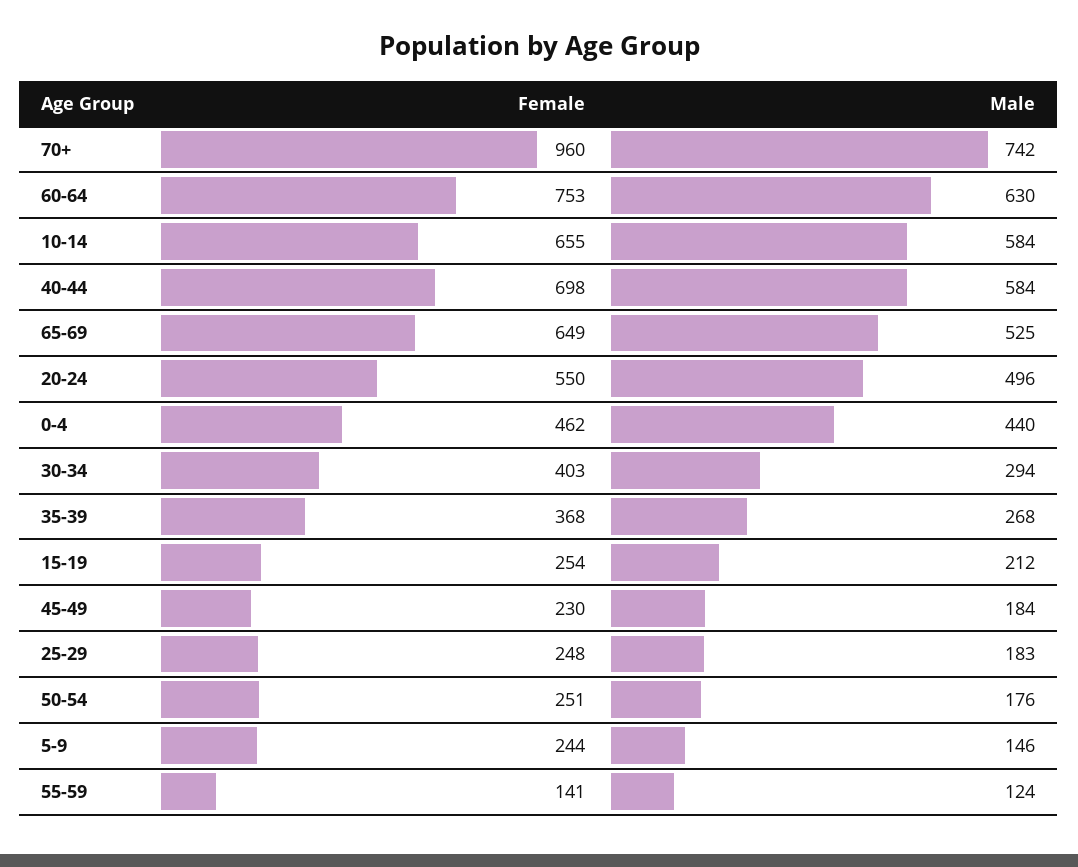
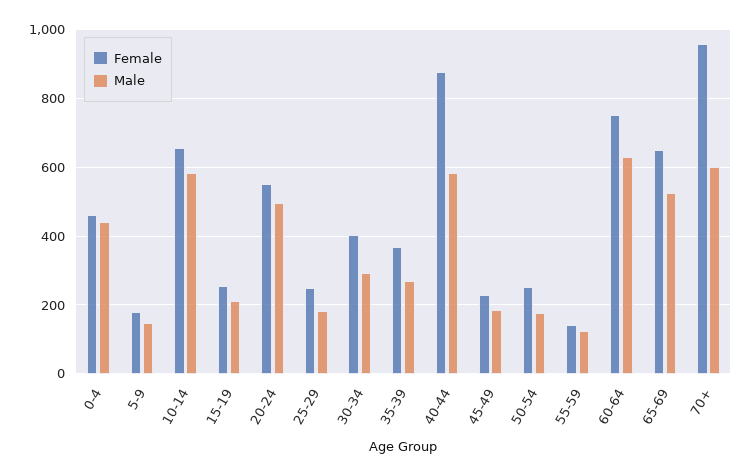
  {
    "Female": {
      "70+": 960,
      "60-64": 753,
      "10-14": 655,
-     "40-44": 698,
+     "40-44": 880,
      "65-69": 649,
      "20-24": 550,
      "0-4": 462,
      "30-34": 403,
      "35-39": 368,
      "15-19": 254,
      "45-49": 230,
      "25-29": 248,
      "50-54": 251,
-     "5-9": 244,
+     "5-9": 180,
      "55-59": 141
    },
    "Male": {
-     "70+": 742,
+     "70+": 600,
      "60-64": 630,
      "10-14": 584,
      "40-44": 584,
      "65-69": 525,
      "20-24": 496,
      "0-4": 440,
      "30-34": 294,
      "35-39": 268,
      "15-19": 212,
      "45-49": 184,
      "25-29": 183,
      "50-54": 176,
      "5-9": 146,
      "55-59": 124
    }
  }

